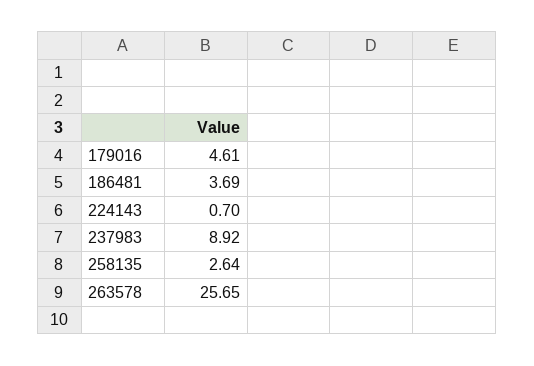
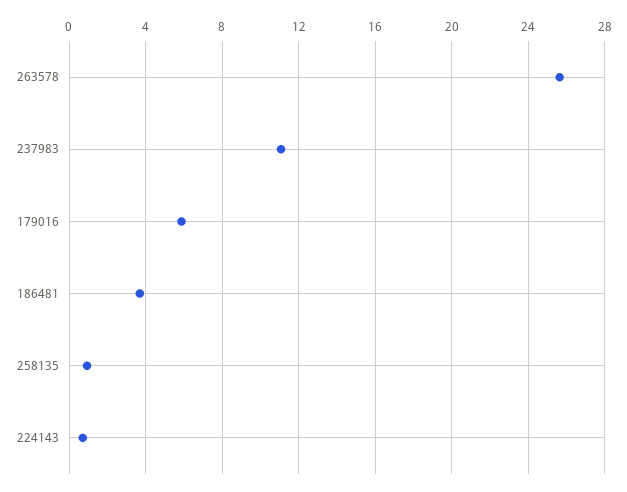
  {
-   "179016": 4.61,
+   "179016": 6,
    "186481": 3.69,
    "224143": 0.7,
-   "237983": 8.92,
+   "237983": 11,
-   "258135": 2.64,
+   "258135": 1,
    "263578": 25.65
  }

